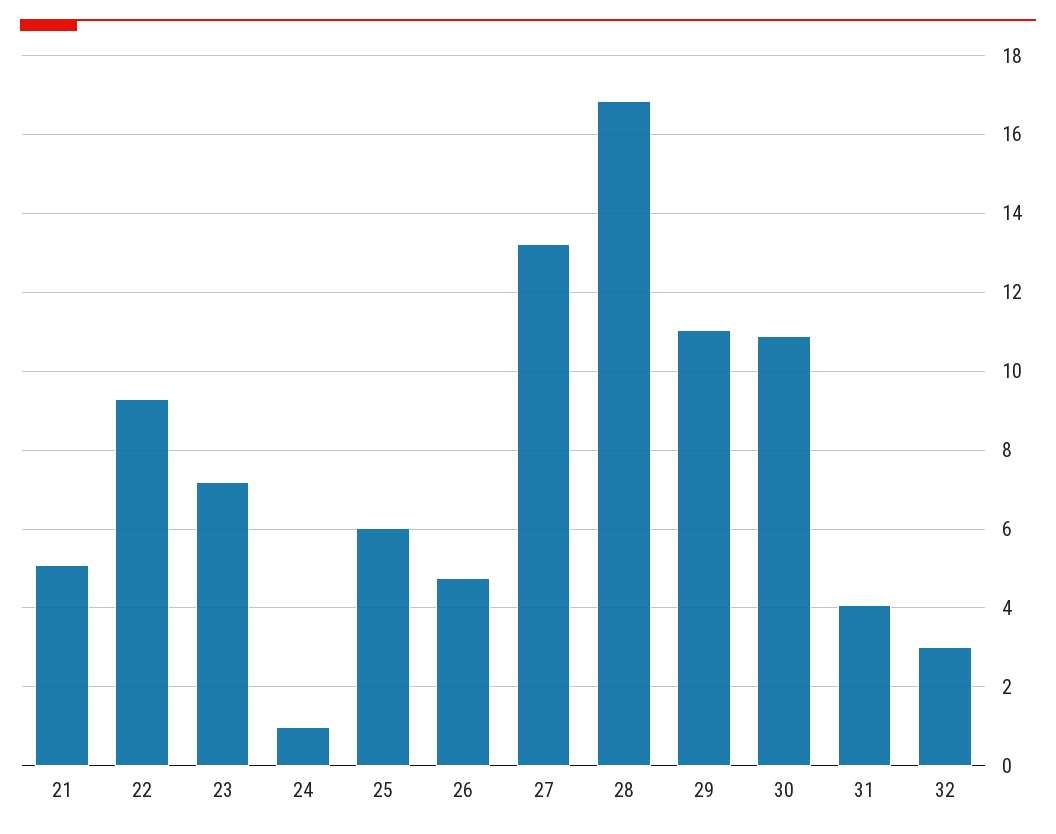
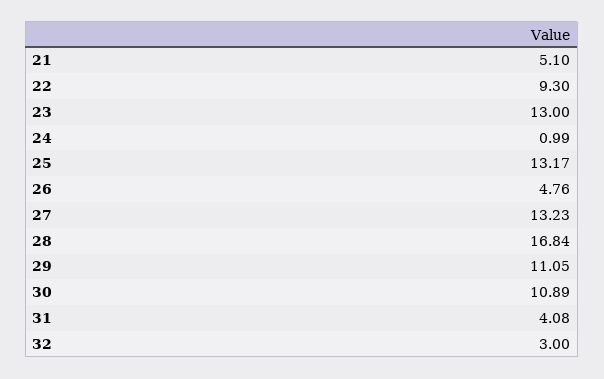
  {
    "21": 5.1,
    "22": 9.3,
-   "23": 7.2,
+   "23": 13,
    "24": 0.99,
-   "25": 6,
+   "25": 13.17,
    "26": 4.76,
    "27": 13.23,
    "28": 16.84,
    "29": 11.05,
    "30": 10.89,
    "31": 4.08,
    "32": 3
  }

